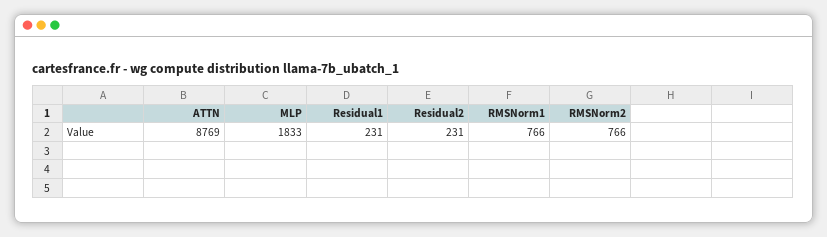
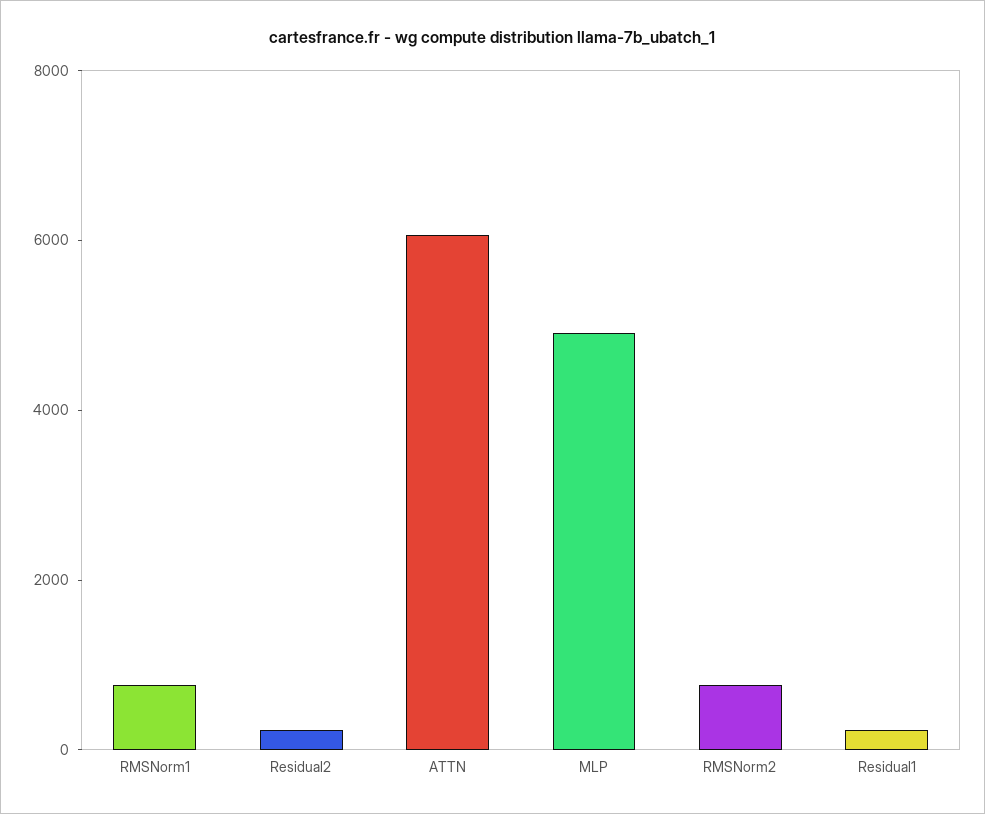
  {
-   "ATTN": 8769,
+   "ATTN": 6000,
-   "MLP": 1833,
+   "MLP": 5000,
    "Residual1": 231,
    "Residual2": 231,
    "RMSNorm1": 766,
    "RMSNorm2": 766
  }

